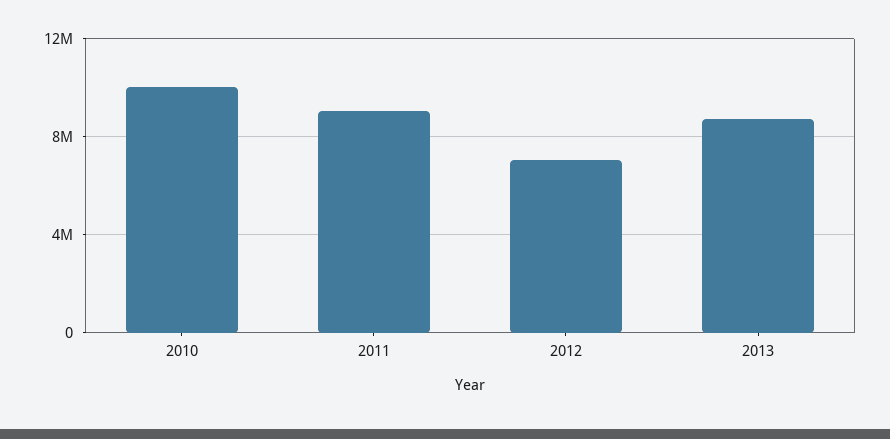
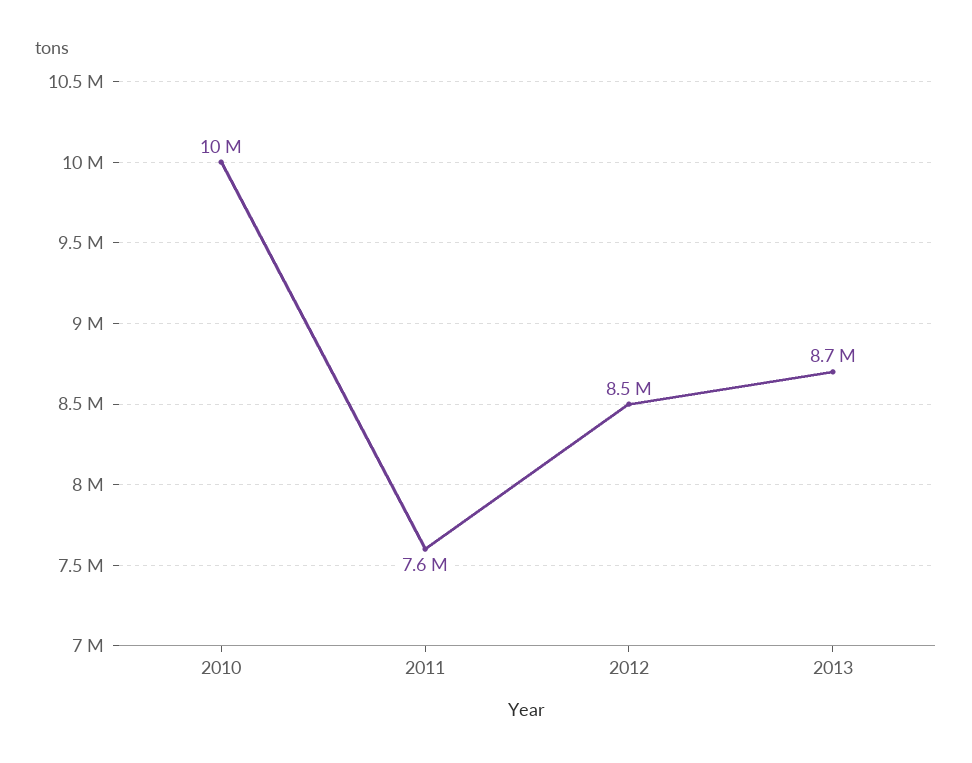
  {
    "2010": 10000000,
-   "2011": 9000000,
+   "2011": 7600000,
-   "2012": 7000000,
+   "2012": 8500000,
    "2013": 8700000
  }

